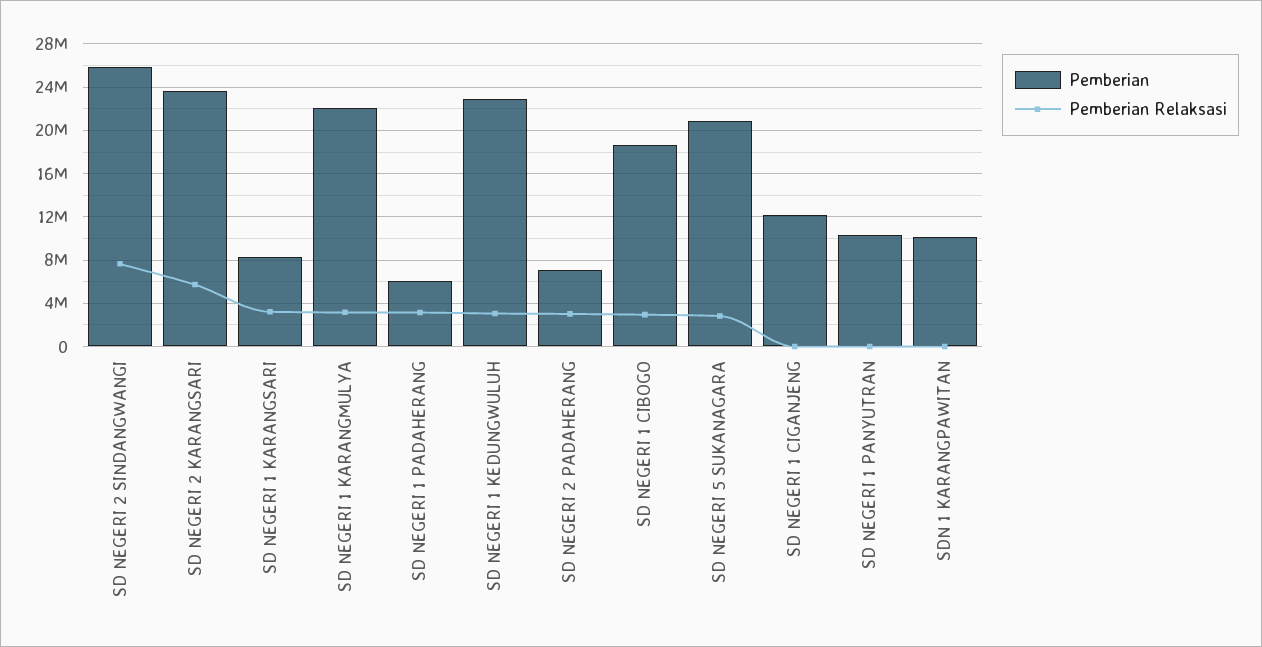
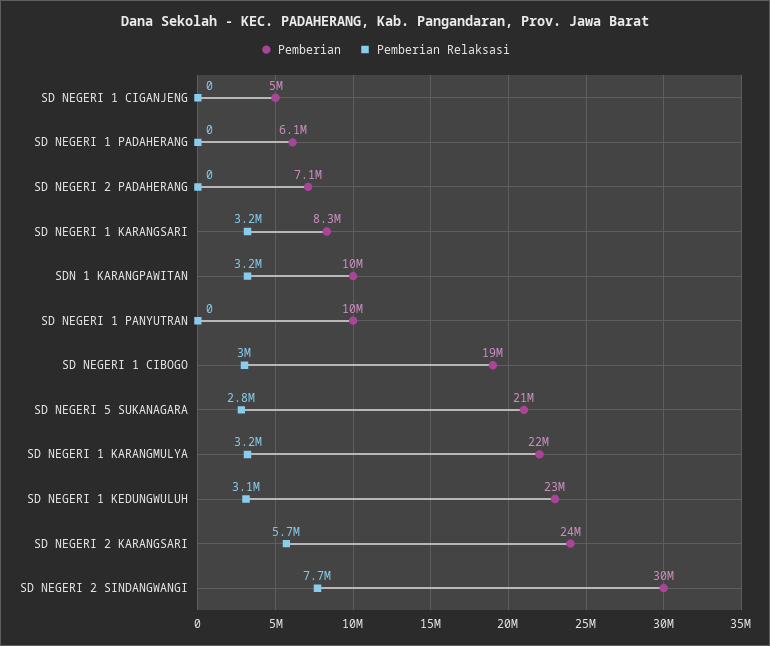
  {
    "Pemberian": {
-     "SD NEGERI 2 SINDANGWANGI": 26000000,
+     "SD NEGERI 2 SINDANGWANGI": 30000000,
      "SD NEGERI 2 KARANGSARI": 24000000,
      "SD NEGERI 1 KARANGSARI": 8300000,
      "SD NEGERI 1 KARANGMULYA": 22000000,
      "SD NEGERI 1 PADAHERANG": 6100000,
      "SD NEGERI 1 KEDUNGWULUH": 23000000,
      "SD NEGERI 2 PADAHERANG": 7100000,
      "SD NEGERI 1 CIBOGO": 19000000,
      "SD NEGERI 5 SUKANAGARA": 21000000,
-     "SD NEGERI 1 CIGANJENG": 12000000,
+     "SD NEGERI 1 CIGANJENG": 5000000,
      "SD NEGERI 1 PANYUTRAN": 10000000,
      "SDN 1 KARANGPAWITAN": 10000000
    },
    "Pemberian Relaksasi": {
      "SD NEGERI 2 SINDANGWANGI": 7700000,
      "SD NEGERI 2 KARANGSARI": 5700000,
      "SD NEGERI 1 KARANGSARI": 3200000,
      "SD NEGERI 1 KARANGMULYA": 3200000,
-     "SD NEGERI 1 PADAHERANG": 3000000,
+     "SD NEGERI 1 PADAHERANG": 0,
      "SD NEGERI 1 KEDUNGWULUH": 3100000,
-     "SD NEGERI 2 PADAHERANG": 3000000,
+     "SD NEGERI 2 PADAHERANG": 0,
      "SD NEGERI 1 CIBOGO": 3000000,
      "SD NEGERI 5 SUKANAGARA": 2800000,
      "SD NEGERI 1 CIGANJENG": 0,
      "SD NEGERI 1 PANYUTRAN": 0,
-     "SDN 1 KARANGPAWITAN": 0
+     "SDN 1 KARANGPAWITAN": 3200000
    }
  }

